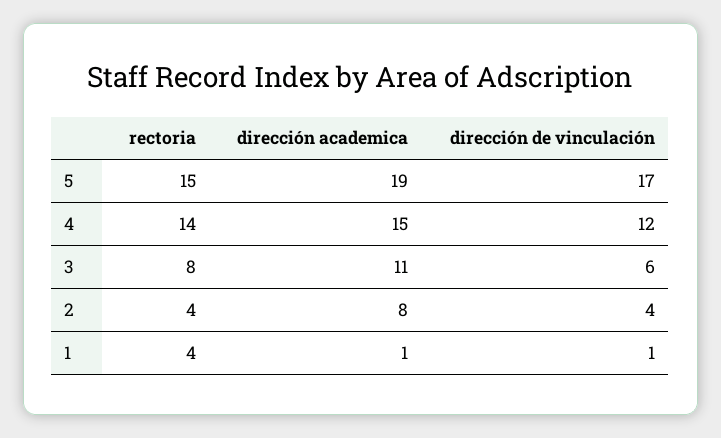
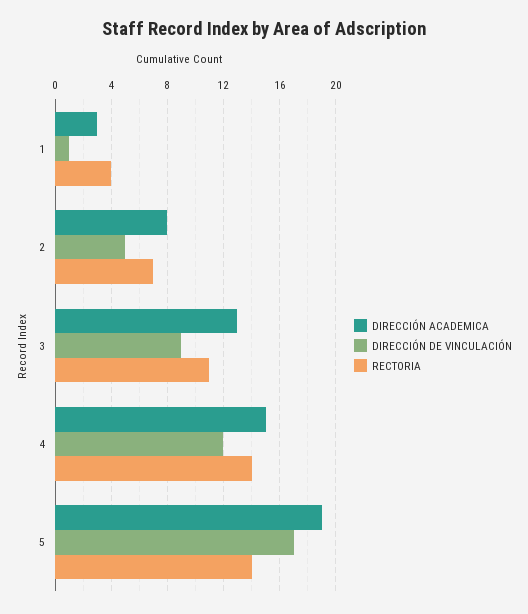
  {
    "rectoria": {
-     "5": 15,
+     "5": 14,
      "4": 14,
-     "3": 8,
+     "3": 11,
-     "2": 4,
+     "2": 7,
      "1": 4
    },
    "dirección academica": {
      "5": 19,
      "4": 15,
-     "3": 11,
+     "3": 13,
      "2": 8,
-     "1": 1
+     "1": 3
    },
    "dirección de vinculación": {
      "5": 17,
      "4": 12,
-     "3": 6,
+     "3": 9,
-     "2": 4,
+     "2": 5,
      "1": 1
    }
  }

